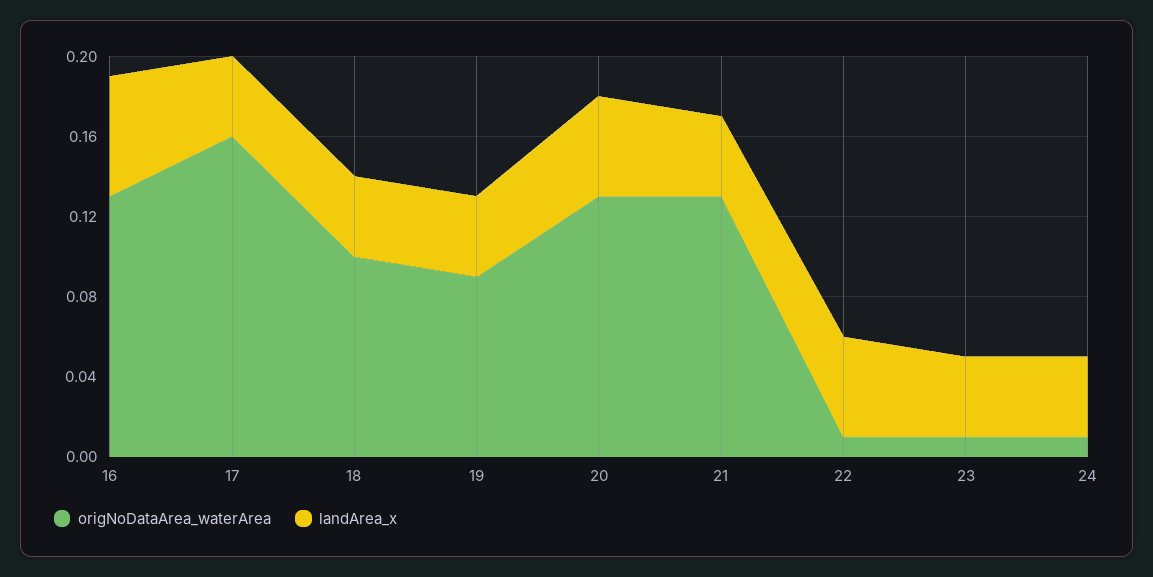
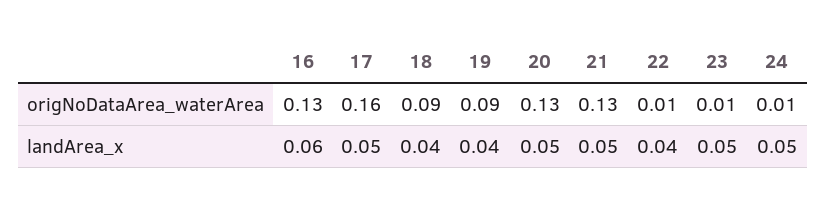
  {
    "origNoDataArea_waterArea": {
      "16": 0.13,
      "17": 0.16,
-     "18": 0.1,
+     "18": 0.09,
      "19": 0.09,
      "20": 0.13,
      "21": 0.13,
      "22": 0.01,
      "23": 0.01,
      "24": 0.01
    },
    "landArea_x": {
      "16": 0.06,
-     "17": 0.04,
+     "17": 0.05,
      "18": 0.04,
      "19": 0.04,
      "20": 0.05,
-     "21": 0.04,
+     "21": 0.05,
-     "22": 0.05,
+     "22": 0.04,
-     "23": 0.04,
+     "23": 0.05,
-     "24": 0.04
+     "24": 0.05
    }
  }

